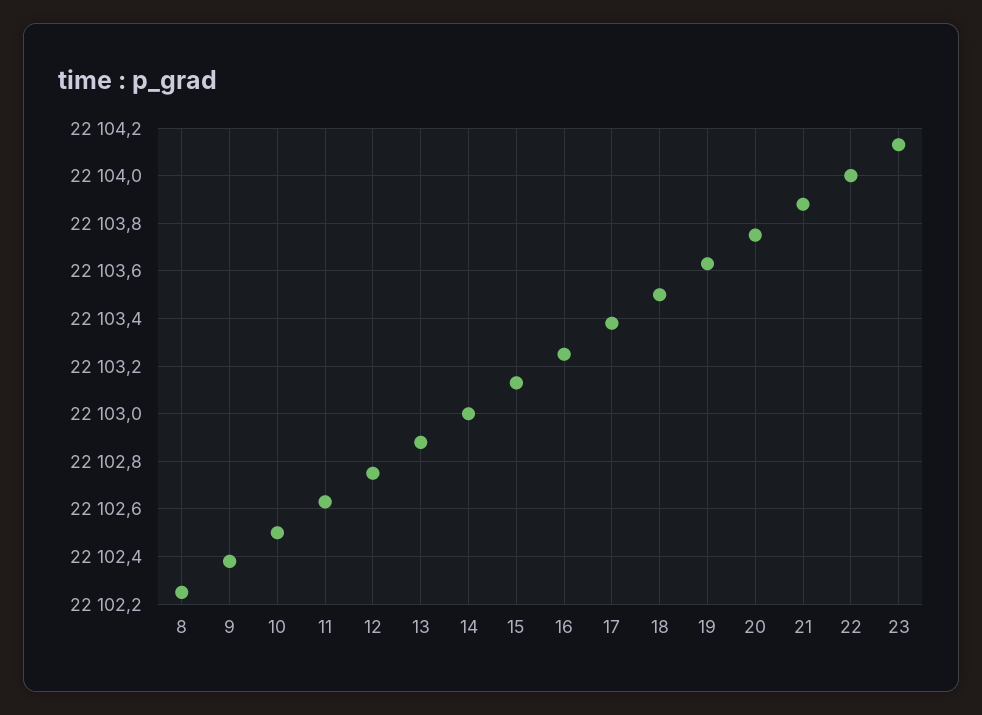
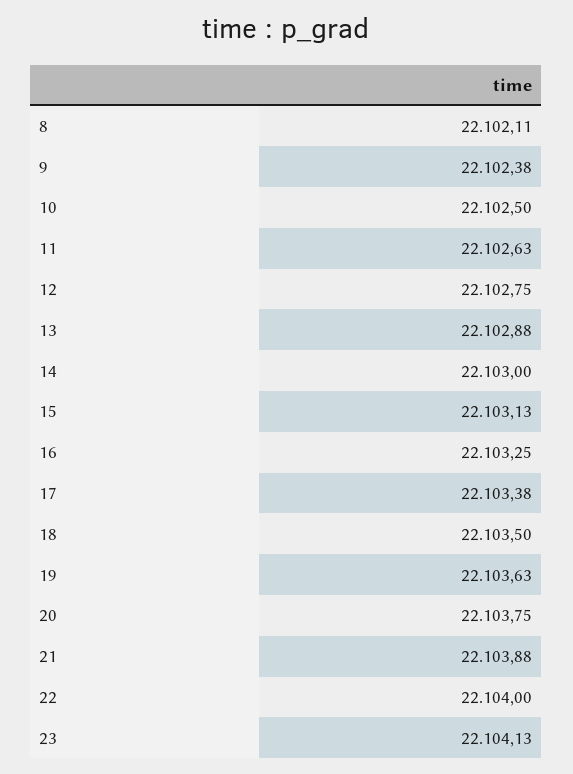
  {
-   "8": 22102.25,
+   "8": 22102.11,
    "9": 22102.38,
    "10": 22102.5,
    "11": 22102.63,
    "12": 22102.75,
    "13": 22102.88,
    "14": 22103,
    "15": 22103.13,
    "16": 22103.25,
    "17": 22103.38,
    "18": 22103.5,
    "19": 22103.63,
    "20": 22103.75,
    "21": 22103.88,
    "22": 22104,
    "23": 22104.13
  }

